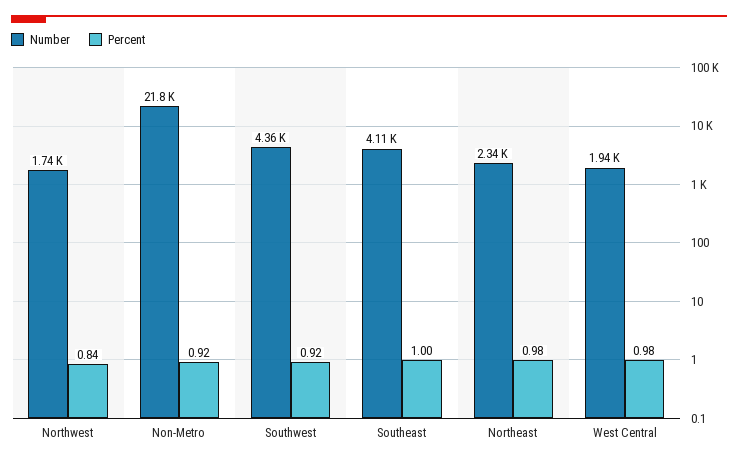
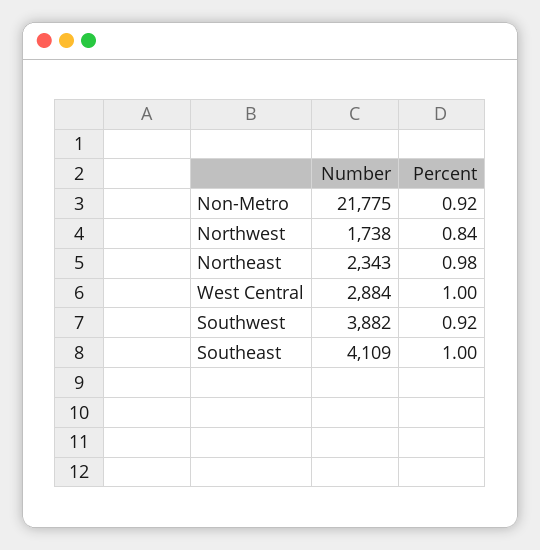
  {
    "Number": {
      "Northwest": 1738,
      "Non-Metro": 21775,
-     "Southwest": 4360,
+     "Southwest": 3882,
      "Southeast": 4109,
      "Northeast": 2343,
-     "West Central": 1940
+     "West Central": 2884
    },
    "Percent": {
      "Northwest": 0.84,
      "Non-Metro": 0.92,
      "Southwest": 0.92,
      "Southeast": 1,
      "Northeast": 0.98,
-     "West Central": 0.98
+     "West Central": 1
    }
  }

